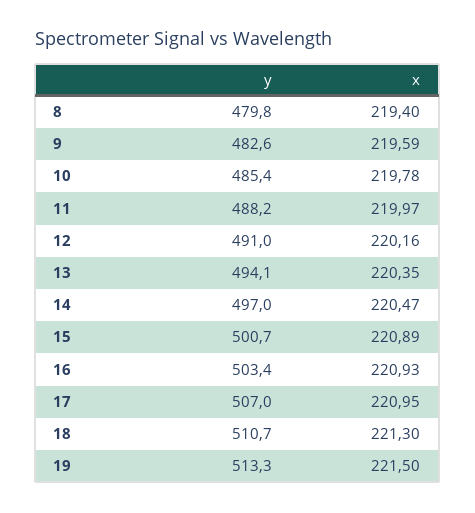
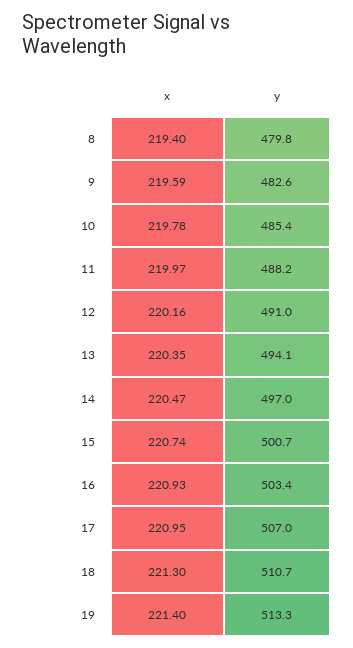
  {
    "y": {
      "8": 479.8,
      "9": 482.6,
      "10": 485.4,
      "11": 488.2,
      "12": 491,
      "13": 494.1,
      "14": 497,
      "15": 500.7,
      "16": 503.4,
      "17": 507,
      "18": 510.7,
      "19": 513.3
    },
    "x": {
      "8": 219.4,
      "9": 219.59,
      "10": 219.78,
      "11": 219.97,
      "12": 220.16,
      "13": 220.35,
      "14": 220.47,
-     "15": 220.89,
+     "15": 220.74,
      "16": 220.93,
      "17": 220.95,
      "18": 221.3,
-     "19": 221.5
+     "19": 221.4
    }
  }

